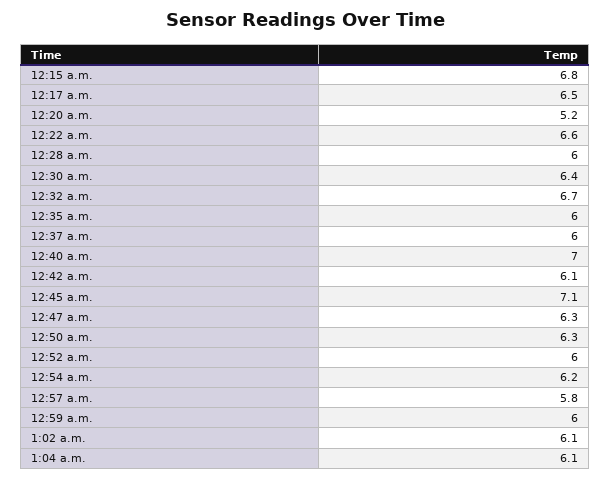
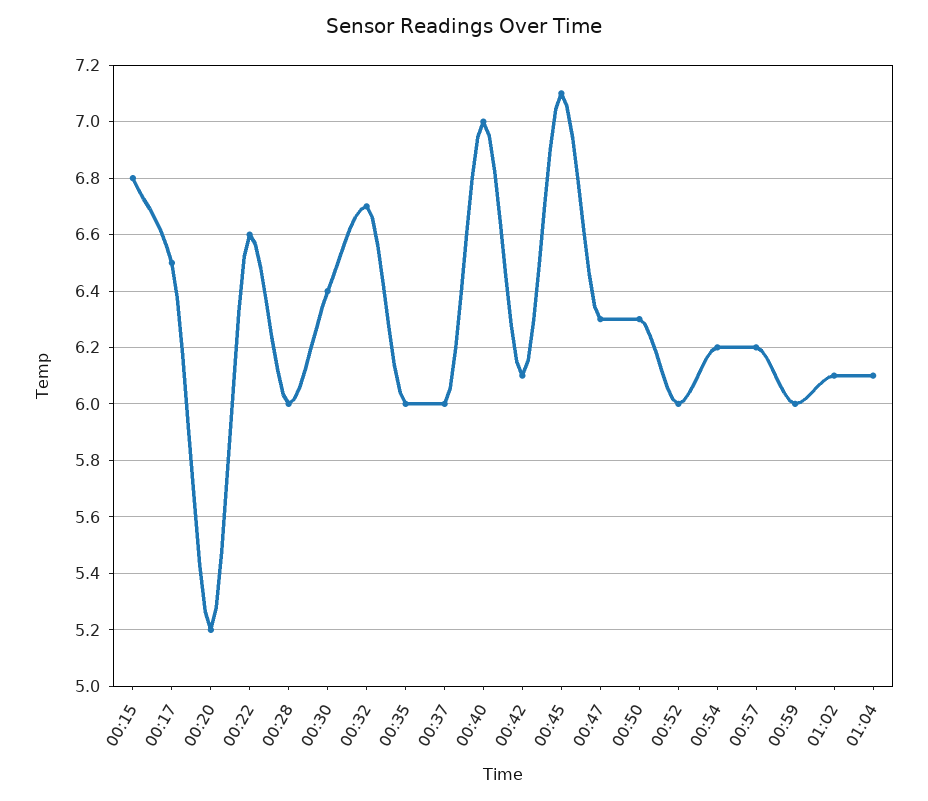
  {
    "12:15 a.m.": 6.8,
    "12:17 a.m.": 6.5,
    "12:20 a.m.": 5.2,
    "12:22 a.m.": 6.6,
    "12:28 a.m.": 6,
    "12:30 a.m.": 6.4,
    "12:32 a.m.": 6.7,
    "12:35 a.m.": 6,
    "12:37 a.m.": 6,
    "12:40 a.m.": 7,
    "12:42 a.m.": 6.1,
    "12:45 a.m.": 7.1,
    "12:47 a.m.": 6.3,
    "12:50 a.m.": 6.3,
    "12:52 a.m.": 6,
    "12:54 a.m.": 6.2,
-   "12:57 a.m.": 5.8,
+   "12:57 a.m.": 6.2,
    "12:59 a.m.": 6,
    "1:02 a.m.": 6.1,
    "1:04 a.m.": 6.1
  }

